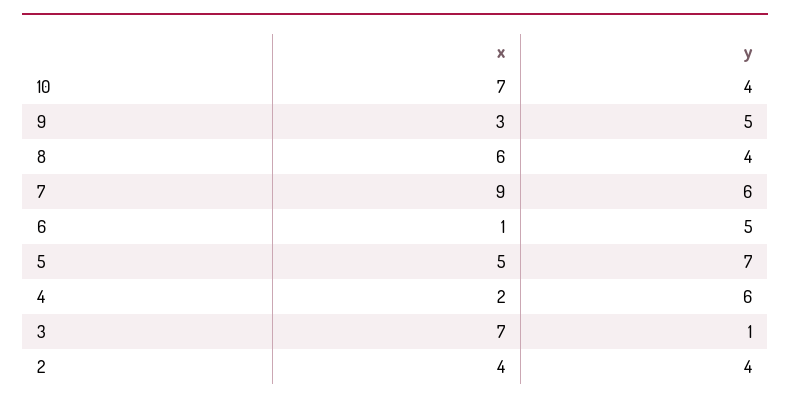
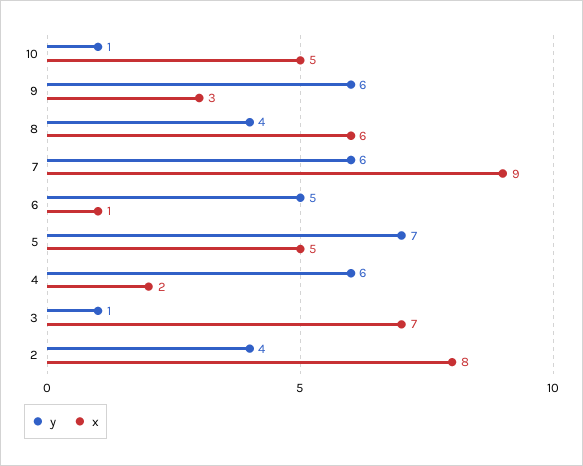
  {
    "x": {
-     "10": 7,
+     "10": 5,
      "9": 3,
      "8": 6,
      "7": 9,
      "6": 1,
      "5": 5,
      "4": 2,
      "3": 7,
-     "2": 4
+     "2": 8
    },
    "y": {
-     "10": 4,
+     "10": 1,
-     "9": 5,
+     "9": 6,
      "8": 4,
      "7": 6,
      "6": 5,
      "5": 7,
      "4": 6,
      "3": 1,
      "2": 4
    }
  }

